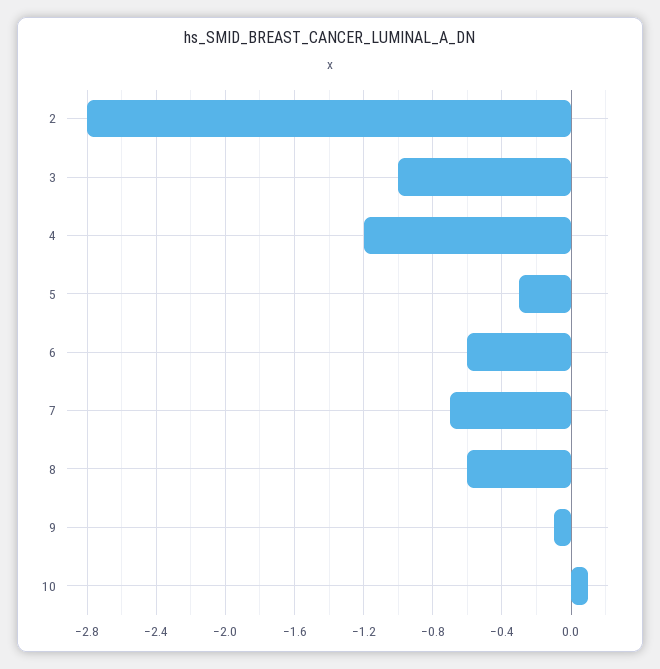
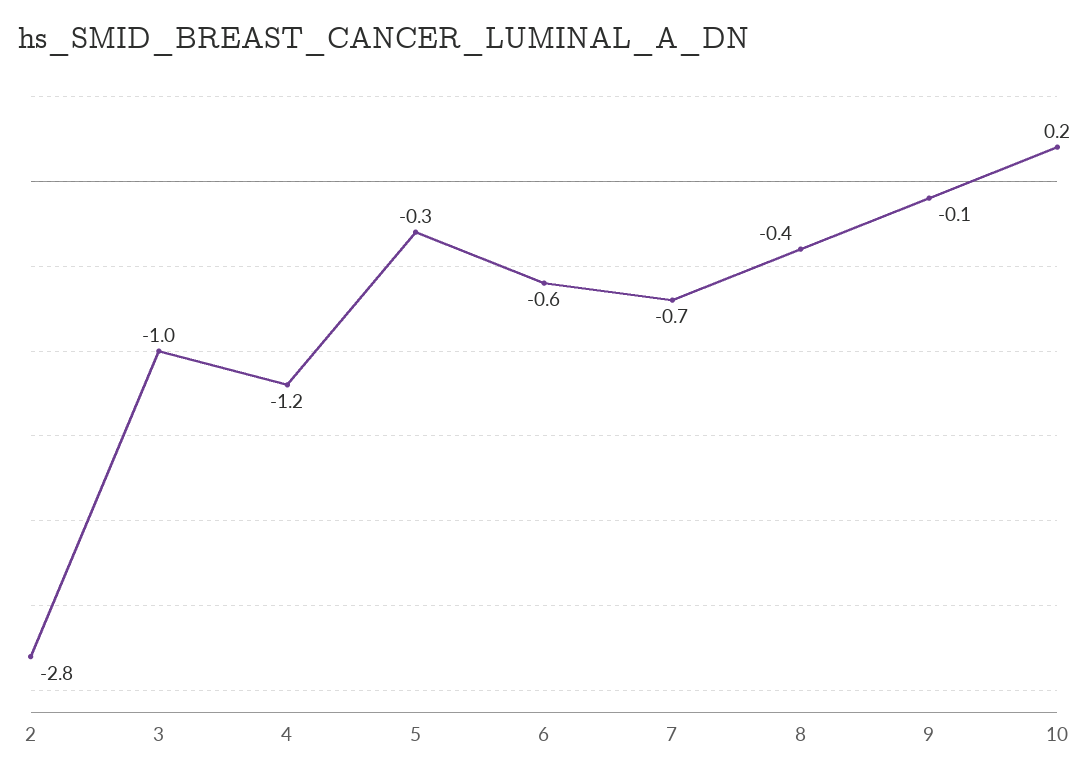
  {
    "2": -2.8,
    "3": -1,
    "4": -1.2,
    "5": -0.3,
    "6": -0.6,
    "7": -0.7,
-   "8": -0.6,
+   "8": -0.4,
    "9": -0.1,
-   "10": 0.1
+   "10": 0.2
  }

